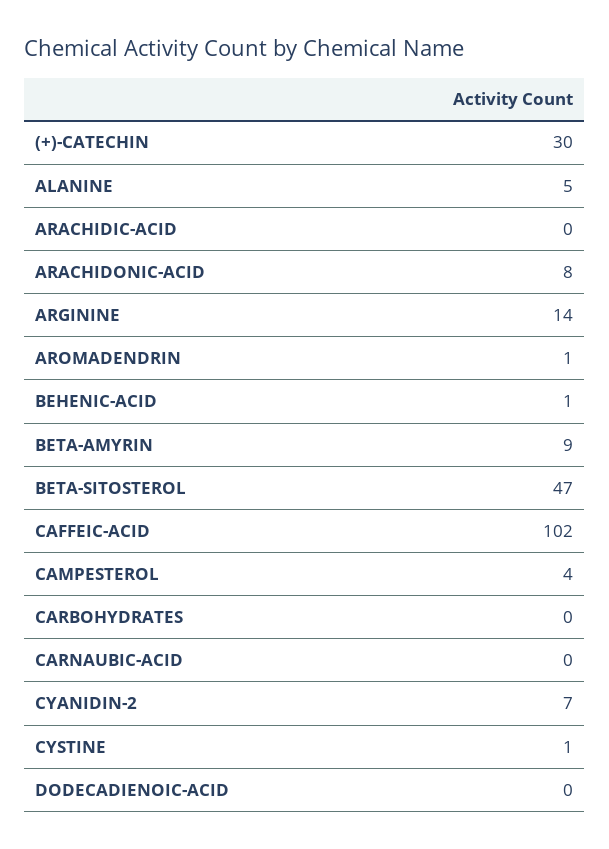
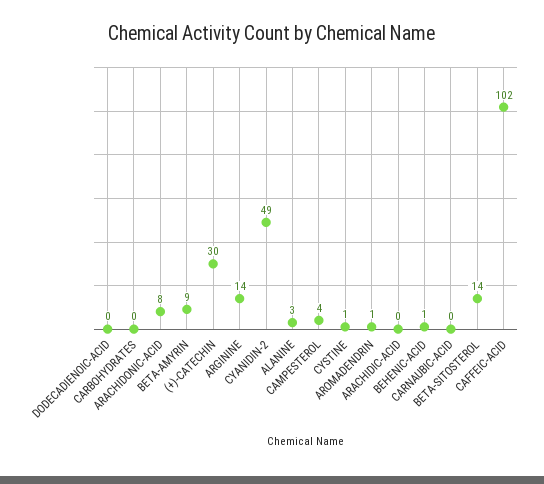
  {
    "(+)-CATECHIN": 30,
-   "ALANINE": 5,
+   "ALANINE": 3,
    "ARACHIDIC-ACID": 0,
    "ARACHIDONIC-ACID": 8,
    "ARGININE": 14,
    "AROMADENDRIN": 1,
    "BEHENIC-ACID": 1,
    "BETA-AMYRIN": 9,
-   "BETA-SITOSTEROL": 47,
+   "BETA-SITOSTEROL": 14,
    "CAFFEIC-ACID": 102,
    "CAMPESTEROL": 4,
    "CARBOHYDRATES": 0,
    "CARNAUBIC-ACID": 0,
-   "CYANIDIN-2": 7,
+   "CYANIDIN-2": 49,
    "CYSTINE": 1,
    "DODECADIENOIC-ACID": 0
  }

